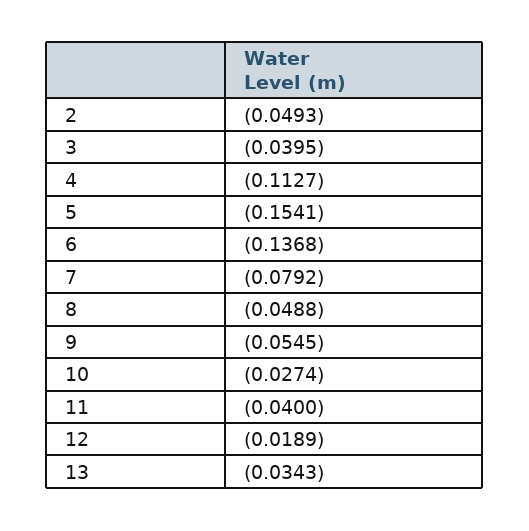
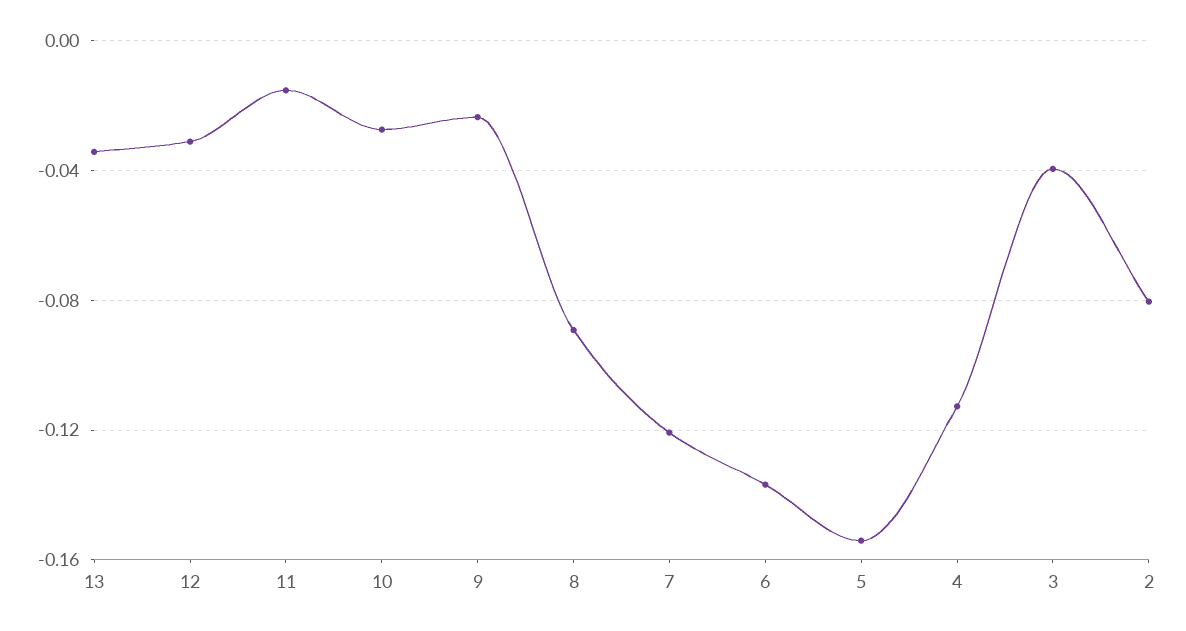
  {
-   "2": -0.0493,
+   "2": -0.08,
    "3": -0.0395,
    "4": -0.1127,
    "5": -0.1541,
    "6": -0.1368,
-   "7": -0.0792,
+   "7": -0.12,
-   "8": -0.0488,
+   "8": -0.09,
-   "9": -0.0545,
+   "9": -0.025,
    "10": -0.0274,
-   "11": -0.04,
+   "11": -0.015,
-   "12": -0.0189,
+   "12": -0.03,
    "13": -0.0343
  }

